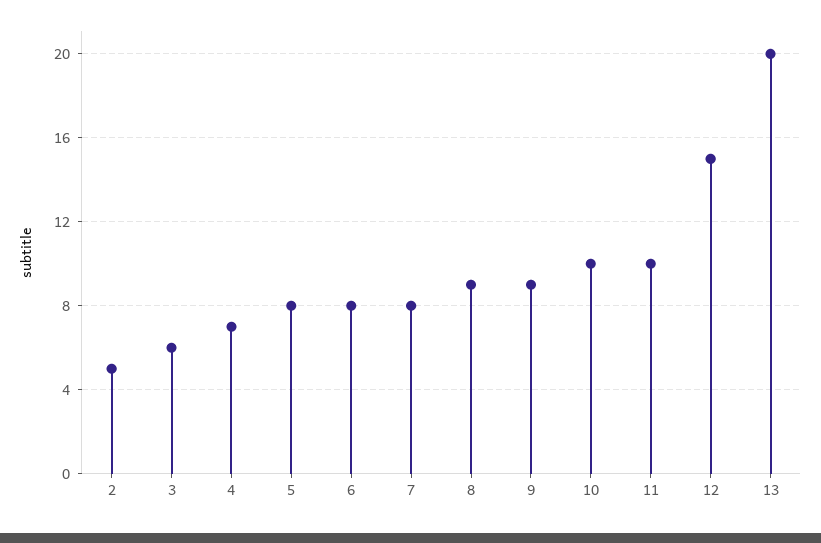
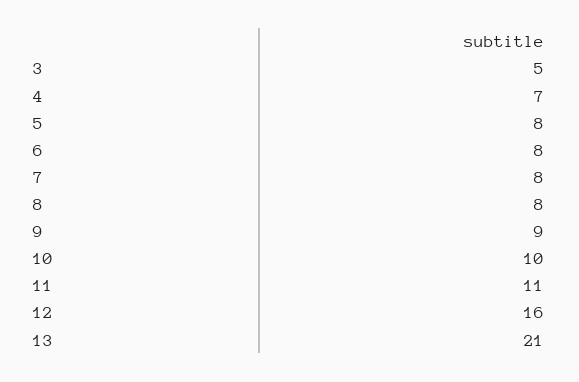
  {
-   "2": 5,
-   "3": 6,
+   "3": 5,
    "4": 7,
    "5": 8,
    "6": 8,
    "7": 8,
-   "8": 9,
+   "8": 8,
    "9": 9,
    "10": 10,
-   "11": 10,
+   "11": 11,
-   "12": 15,
+   "12": 16,
-   "13": 20
+   "13": 21
  }

